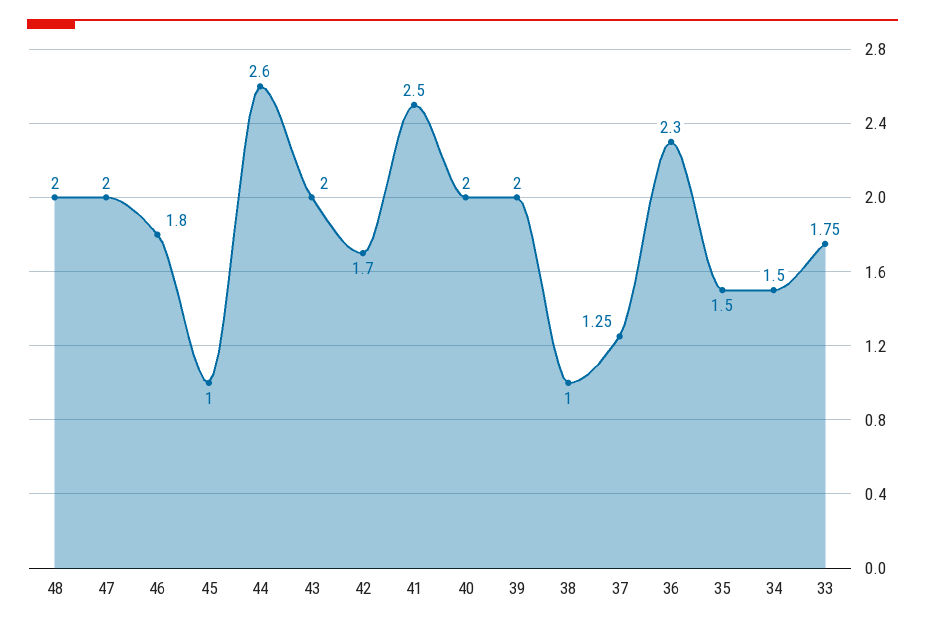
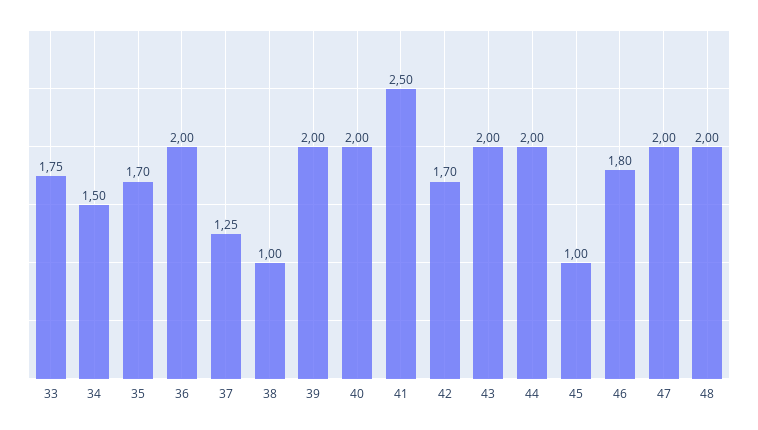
  {
    "48": 2,
    "47": 2,
    "46": 1.8,
    "45": 1,
-   "44": 2.6,
+   "44": 2,
    "43": 2,
    "42": 1.7,
    "41": 2.5,
    "40": 2,
    "39": 2,
    "38": 1,
    "37": 1.25,
-   "36": 2.3,
+   "36": 2,
-   "35": 1.5,
+   "35": 1.7,
    "34": 1.5,
    "33": 1.75
  }

